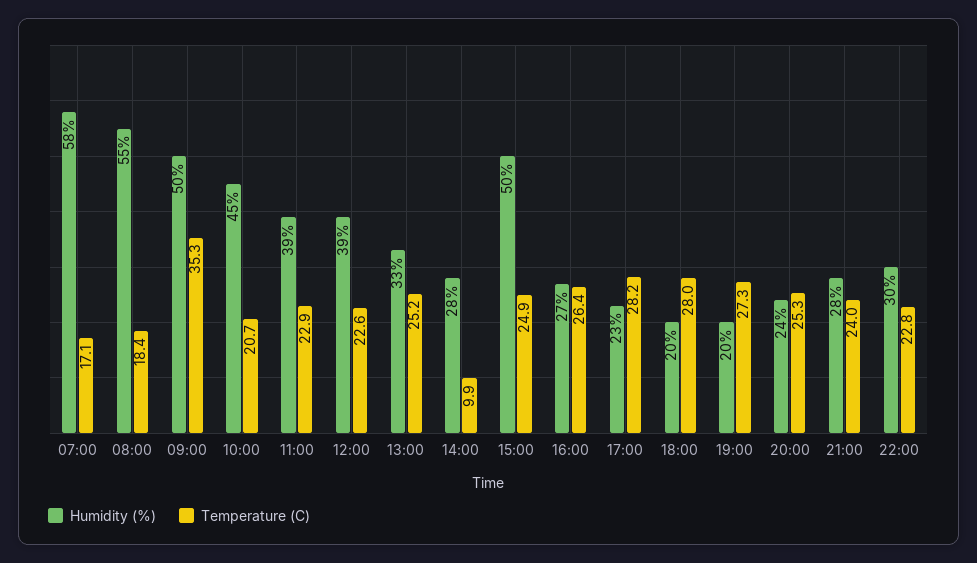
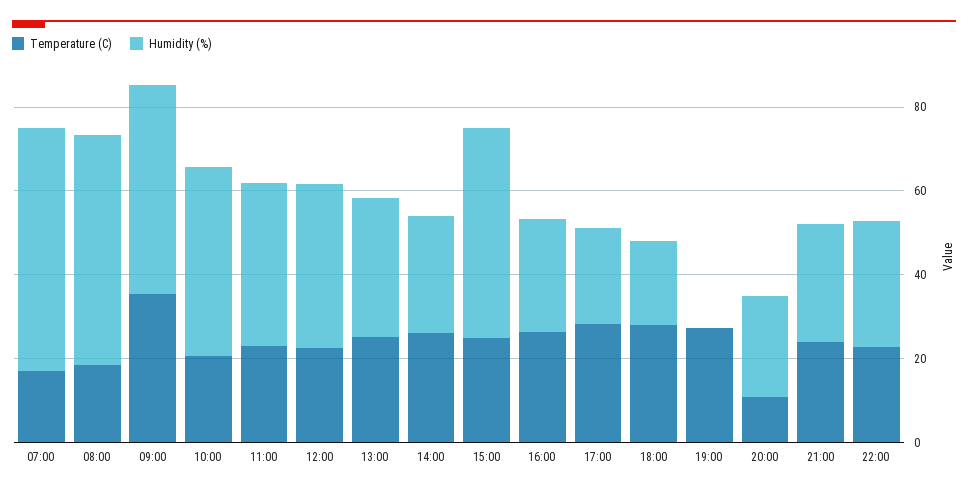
  {
    "Humidity (%)": {
      "07:00": 58,
      "08:00": 55,
      "09:00": 50,
      "10:00": 45,
      "11:00": 39,
      "12:00": 39,
      "13:00": 33,
      "14:00": 28,
      "15:00": 50,
      "16:00": 27,
      "17:00": 23,
      "18:00": 20,
-     "19:00": 20,
+     "19:00": 0,
      "20:00": 24,
      "21:00": 28,
      "22:00": 30
    },
    "Temperature (C)": {
      "07:00": 17.1,
      "08:00": 18.4,
      "09:00": 35.3,
      "10:00": 20.7,
      "11:00": 22.9,
      "12:00": 22.6,
      "13:00": 25.2,
-     "14:00": 9.9,
+     "14:00": 25,
      "15:00": 24.9,
      "16:00": 26.4,
      "17:00": 28.2,
      "18:00": 28,
      "19:00": 27.3,
-     "20:00": 25.3,
+     "20:00": 10,
      "21:00": 24,
      "22:00": 22.8
    }
  }

